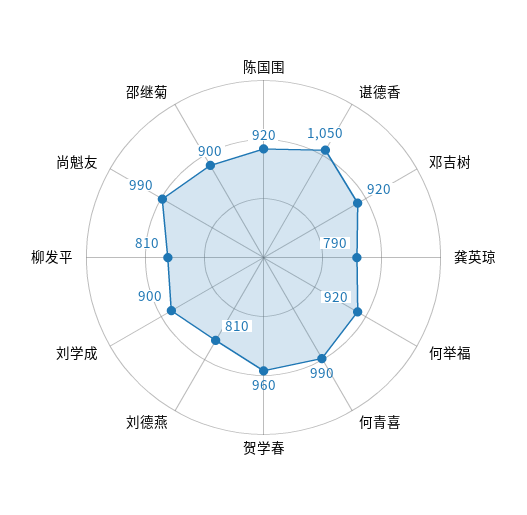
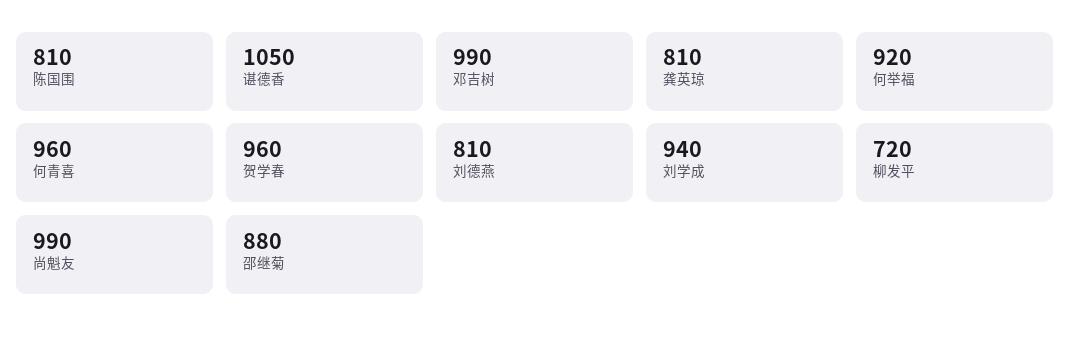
  {
-   "陈国围": 920,
+   "陈国围": 810,
    "谌德香": 1050,
-   "邓吉树": 920,
+   "邓吉树": 990,
-   "龚英琼": 790,
+   "龚英琼": 810,
    "何举福": 920,
-   "何青喜": 990,
+   "何青喜": 960,
    "贺学春": 960,
    "刘德燕": 810,
-   "刘学成": 900,
+   "刘学成": 940,
-   "柳发平": 810,
+   "柳发平": 720,
    "尚魁友": 990,
-   "邵继菊": 900
+   "邵继菊": 880
  }

